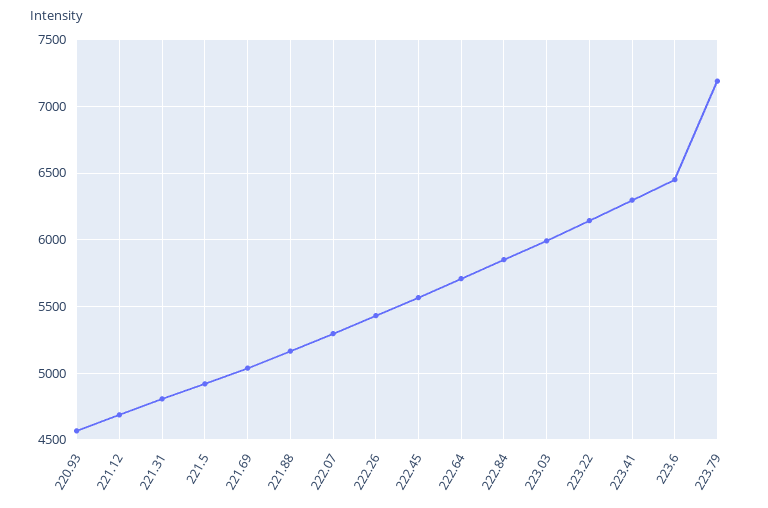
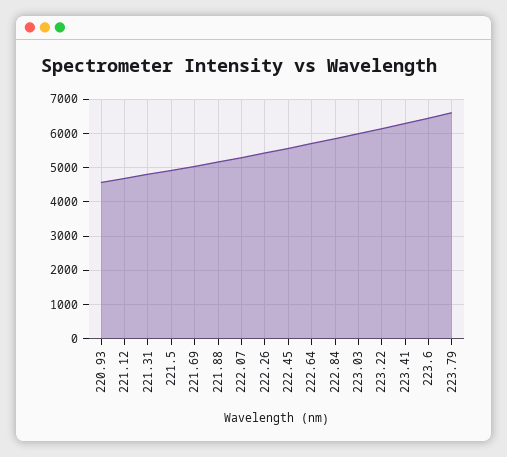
  {
    "220.93": 4550,
    "221.12": 4700,
    "221.31": 4800,
    "221.5": 4900,
    "221.69": 5050,
    "221.88": 5150,
    "222.07": 5300,
    "222.26": 5450,
    "222.45": 5550,
    "222.64": 5700,
    "222.84": 5850,
    "223.03": 6000,
    "223.22": 6150,
    "223.41": 6300,
    "223.6": 6450,
-   "223.79": 7200
+   "223.79": 6600
  }

